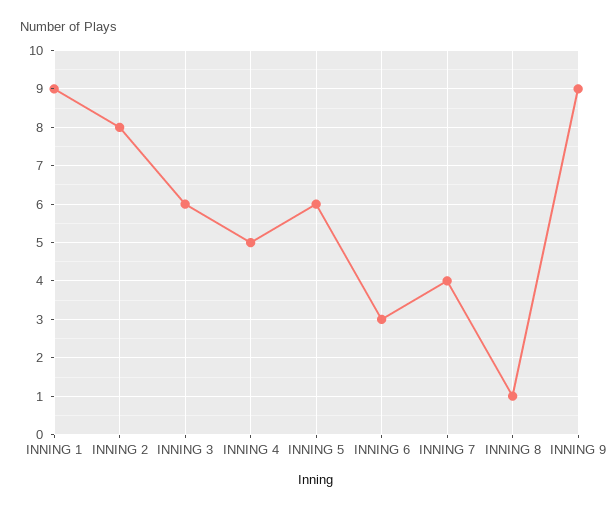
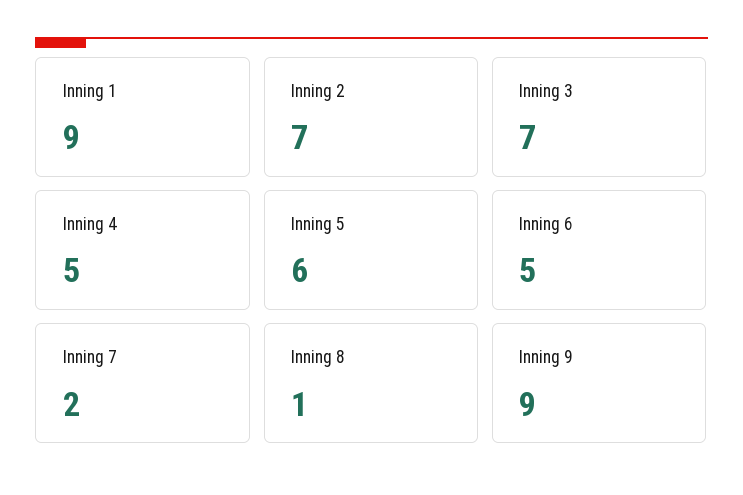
  {
    "INNING 1": 9,
-   "INNING 2": 8,
+   "INNING 2": 7,
-   "INNING 3": 6,
+   "INNING 3": 7,
    "INNING 4": 5,
    "INNING 5": 6,
-   "INNING 6": 3,
+   "INNING 6": 5,
-   "INNING 7": 4,
+   "INNING 7": 2,
    "INNING 8": 1,
    "INNING 9": 9
  }

